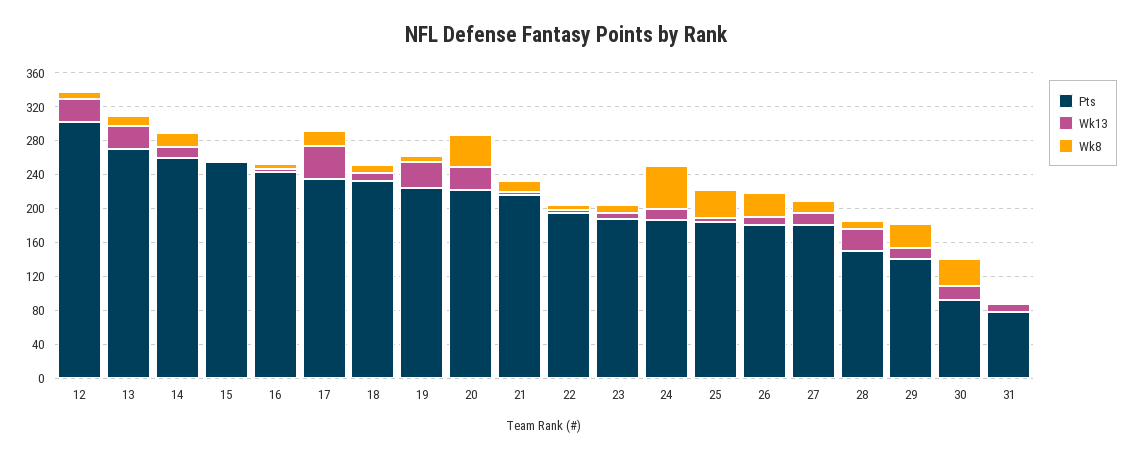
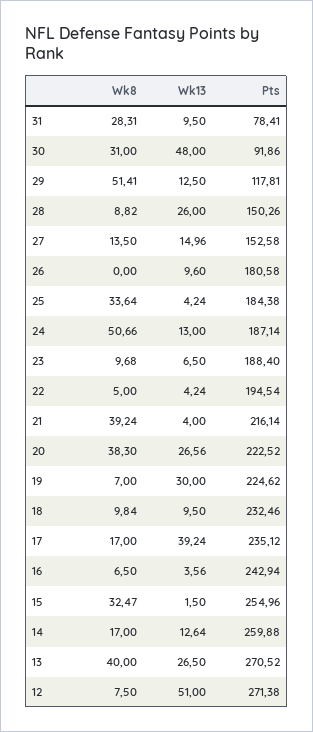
  {
    "Pts": {
-     "12": 300,
+     "12": 271.38,
      "13": 270.52,
      "14": 259.88,
      "15": 254.96,
      "16": 242.94,
      "17": 235.12,
      "18": 232.46,
      "19": 224.62,
      "20": 222.52,
      "21": 216.14,
      "22": 194.54,
      "23": 188.4,
      "24": 187.14,
      "25": 184.38,
      "26": 180.58,
-     "27": 180,
+     "27": 152.58,
      "28": 150.26,
-     "29": 140,
+     "29": 117.81,
      "30": 91.86,
      "31": 78.41
    },
    "Wk13": {
-     "12": 30,
+     "12": 51,
      "13": 26.5,
      "14": 12.64,
      "15": 1.5,
      "16": 3.56,
      "17": 39.24,
      "18": 9.5,
      "19": 30,
      "20": 26.56,
      "21": 4,
      "22": 4.24,
      "23": 6.5,
      "24": 13,
      "25": 4.24,
      "26": 9.6,
      "27": 14.96,
      "28": 26,
      "29": 12.5,
-     "30": 20,
+     "30": 48,
      "31": 9.5
    },
    "Wk8": {
      "12": 7.5,
-     "13": 10,
+     "13": 40,
      "14": 17,
-     "15": 0,
+     "15": 32.47,
      "16": 6.5,
      "17": 17,
      "18": 9.84,
      "19": 7,
      "20": 38.3,
-     "21": 10,
+     "21": 39.24,
      "22": 5,
      "23": 9.68,
      "24": 50.66,
      "25": 33.64,
-     "26": 30,
+     "26": 0,
      "27": 13.5,
      "28": 8.82,
-     "29": 30,
+     "29": 51.41,
      "30": 31,
-     "31": 0
+     "31": 28.31
    }
  }

